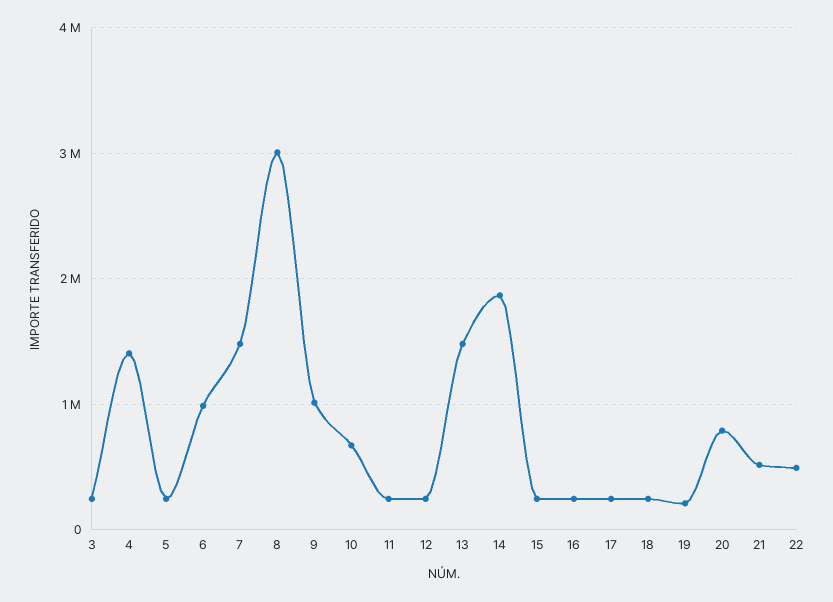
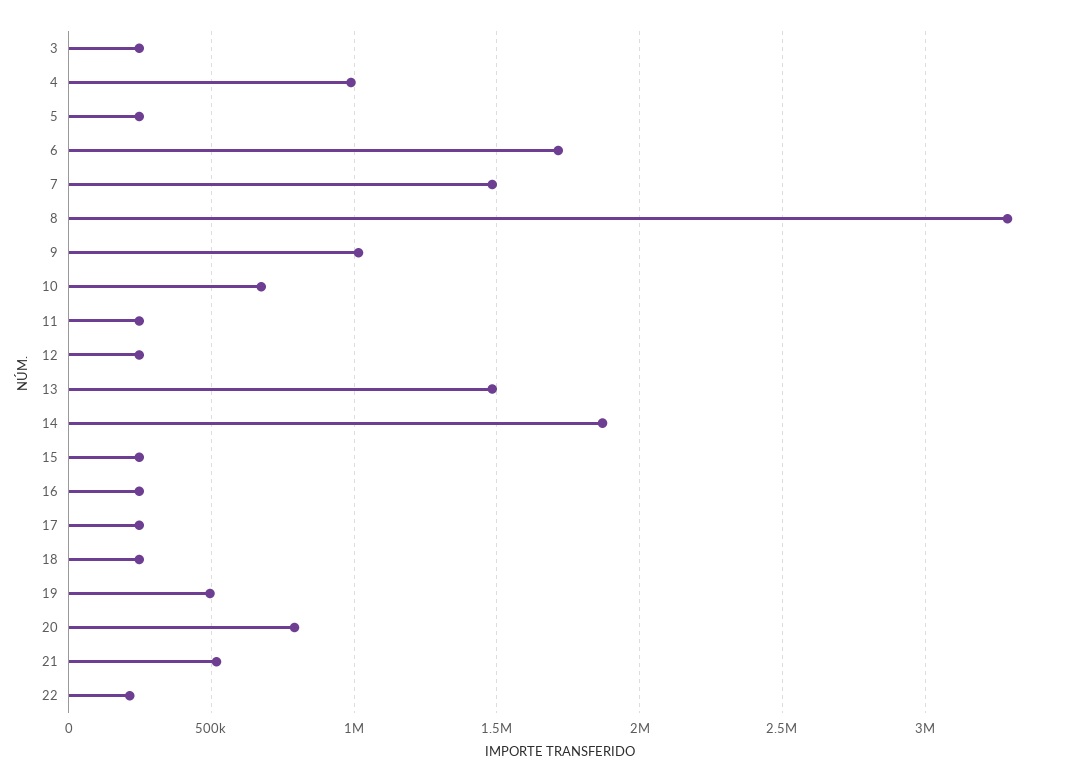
  {
    "3": 250000,
-   "4": 1400000,
+   "4": 1000000,
    "5": 250000,
-   "6": 1000000,
+   "6": 1700000,
    "7": 1500000,
-   "8": 3000000,
+   "8": 3300000,
    "9": 1000000,
    "10": 650000,
    "11": 250000,
    "12": 250000,
    "13": 1500000,
    "14": 1850000,
    "15": 250000,
    "16": 250000,
    "17": 250000,
    "18": 250000,
-   "19": 200000,
+   "19": 500000,
    "20": 800000,
    "21": 500000,
-   "22": 500000
+   "22": 200000
  }

